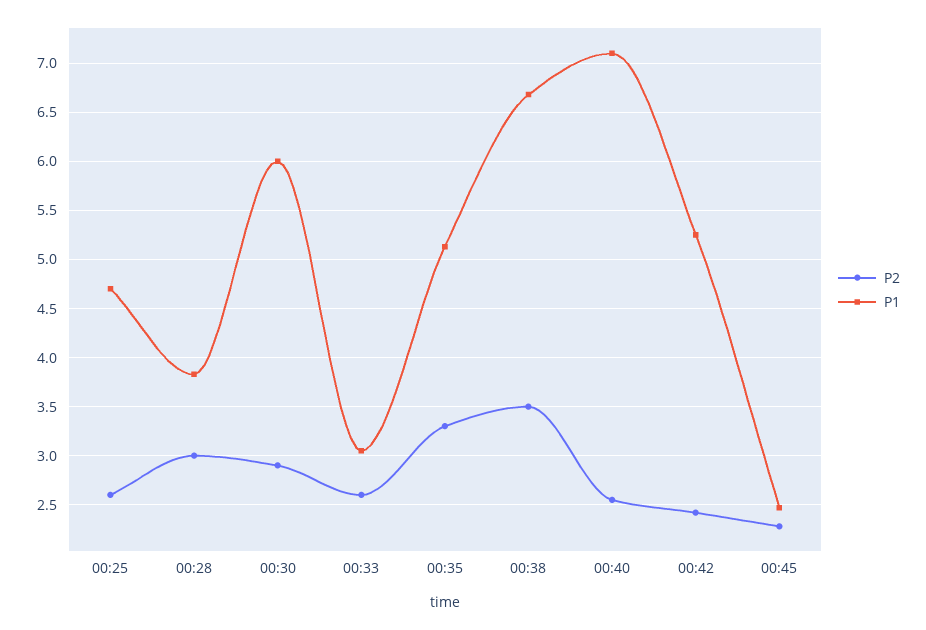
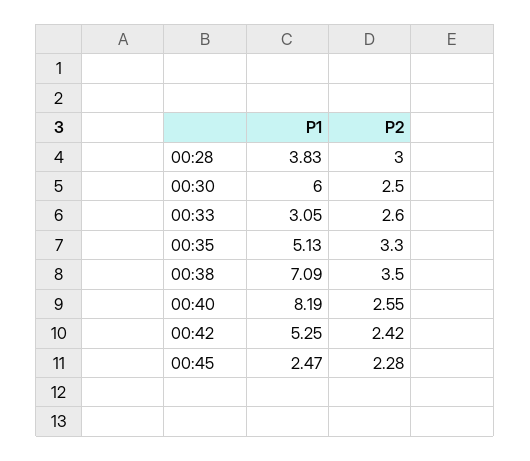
  {
    "P2": {
-     "00:25": 2.6,
      "00:28": 3,
-     "00:30": 2.9,
+     "00:30": 2.5,
      "00:33": 2.6,
      "00:35": 3.3,
      "00:38": 3.5,
      "00:40": 2.55,
      "00:42": 2.42,
      "00:45": 2.28
    },
    "P1": {
-     "00:25": 4.7,
      "00:28": 3.83,
      "00:30": 6,
      "00:33": 3.05,
      "00:35": 5.13,
-     "00:38": 6.7,
+     "00:38": 7.09,
-     "00:40": 7.1,
+     "00:40": 8.19,
      "00:42": 5.25,
      "00:45": 2.47
    }
  }

